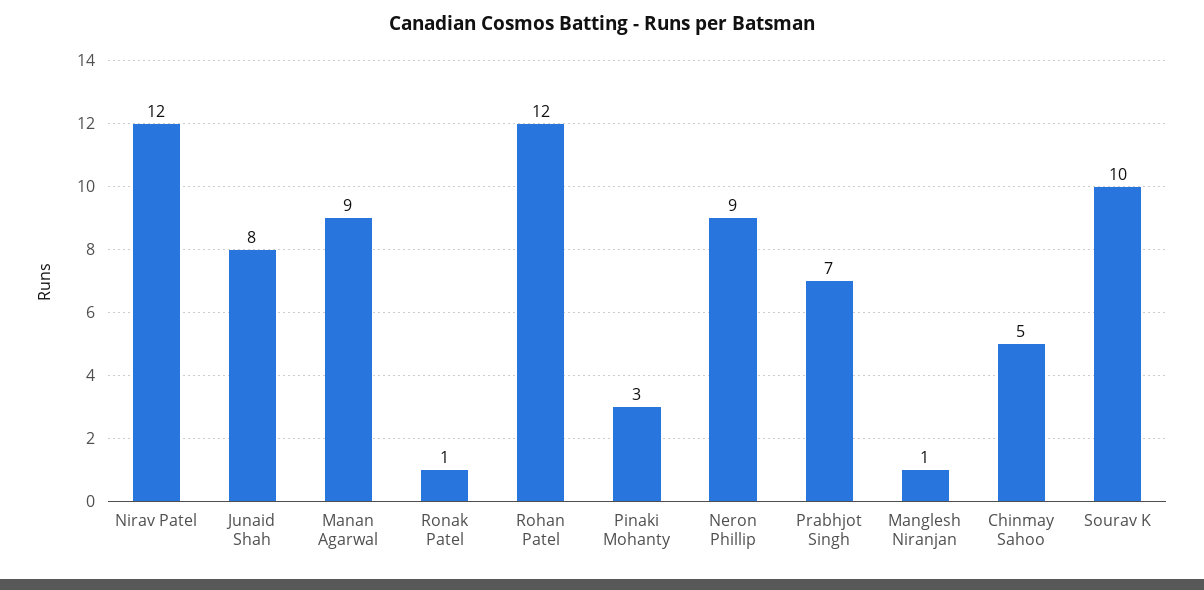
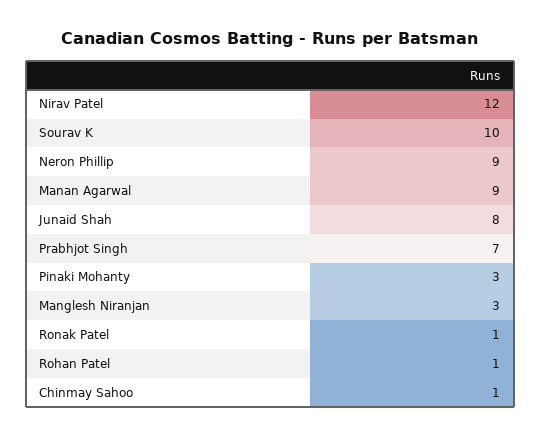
  {
    "Nirav Patel": 12,
    "Junaid Shah": 8,
    "Manan Agarwal": 9,
    "Ronak Patel": 1,
-   "Rohan Patel": 12,
+   "Rohan Patel": 1,
    "Pinaki Mohanty": 3,
    "Neron Phillip": 9,
    "Prabhjot Singh": 7,
-   "Manglesh Niranjan": 1,
+   "Manglesh Niranjan": 3,
-   "Chinmay Sahoo": 5,
+   "Chinmay Sahoo": 1,
    "Sourav K": 10
  }

